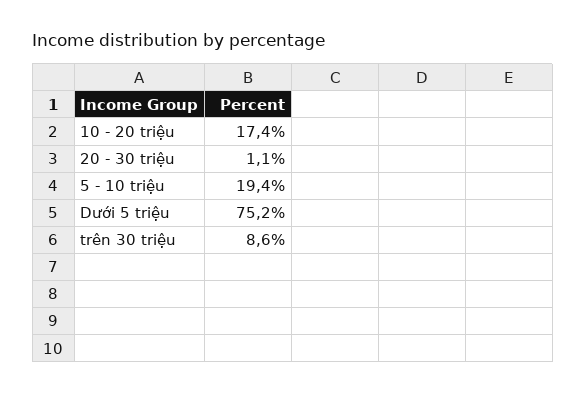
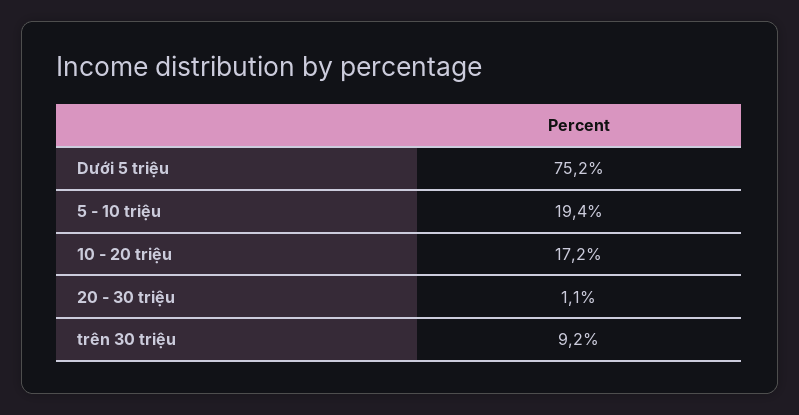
  {
-   "10 - 20 triệu": 17.4,
+   "10 - 20 triệu": 17.2,
    "20 - 30 triệu": 1.1,
    "5 - 10 triệu": 19.4,
    "Dưới 5 triệu": 75.2,
-   "trên 30 triệu": 8.6
+   "trên 30 triệu": 9.2
  }

